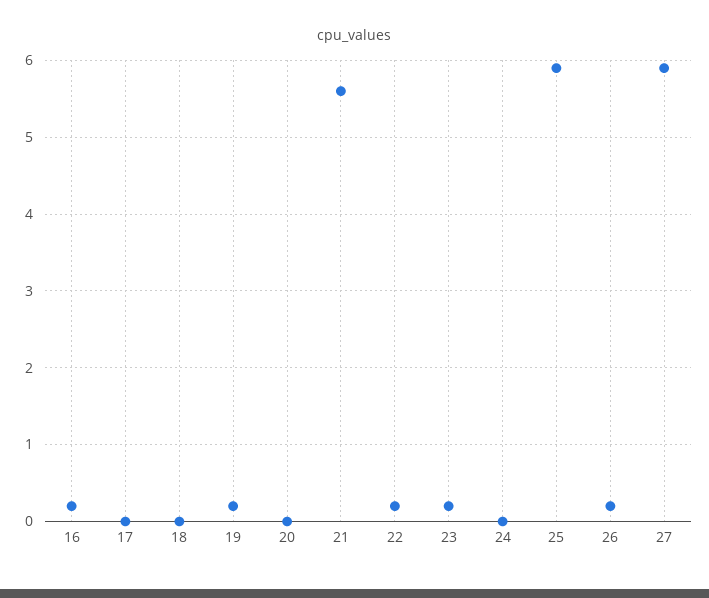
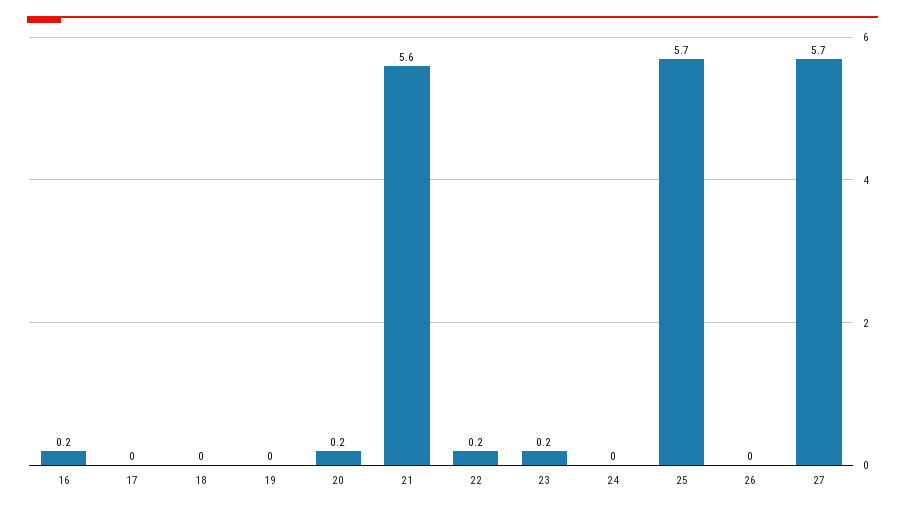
  {
    "16": 0.2,
    "17": 0,
    "18": 0,
-   "19": 0.2,
+   "19": 0,
-   "20": 0,
+   "20": 0.2,
    "21": 5.6,
    "22": 0.2,
    "23": 0.2,
    "24": 0,
-   "25": 5.9,
+   "25": 5.7,
-   "26": 0.2,
+   "26": 0,
-   "27": 5.9
+   "27": 5.7
  }

